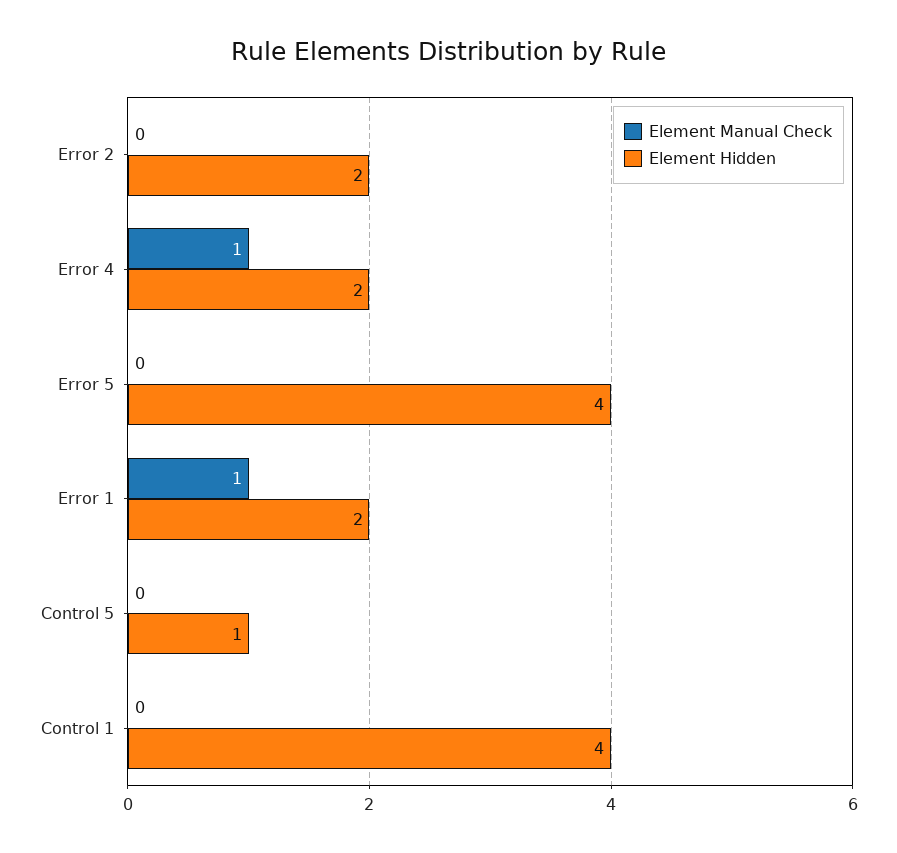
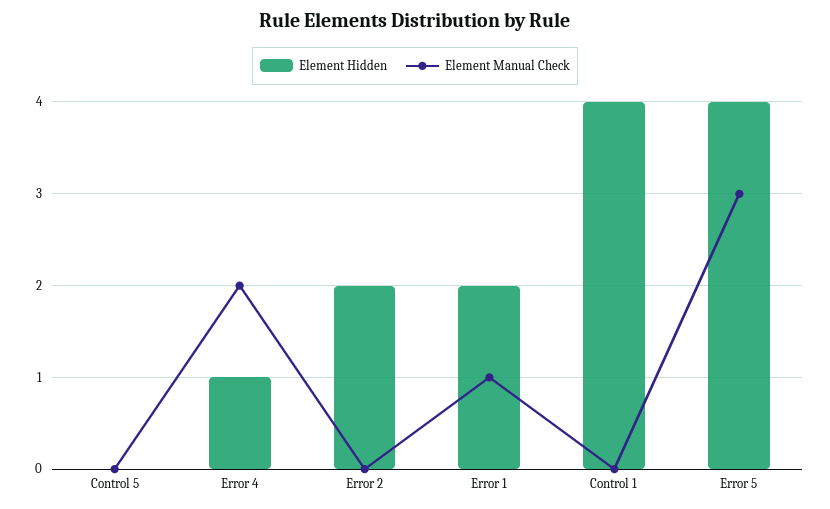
  {
    "Element Manual Check": {
      "Error 2": 0,
-     "Error 4": 1,
+     "Error 4": 2,
-     "Error 5": 0,
+     "Error 5": 3,
      "Error 1": 1,
      "Control 5": 0,
      "Control 1": 0
    },
    "Element Hidden": {
      "Error 2": 2,
-     "Error 4": 2,
+     "Error 4": 1,
      "Error 5": 4,
      "Error 1": 2,
-     "Control 5": 1,
+     "Control 5": 0,
      "Control 1": 4
    }
  }

